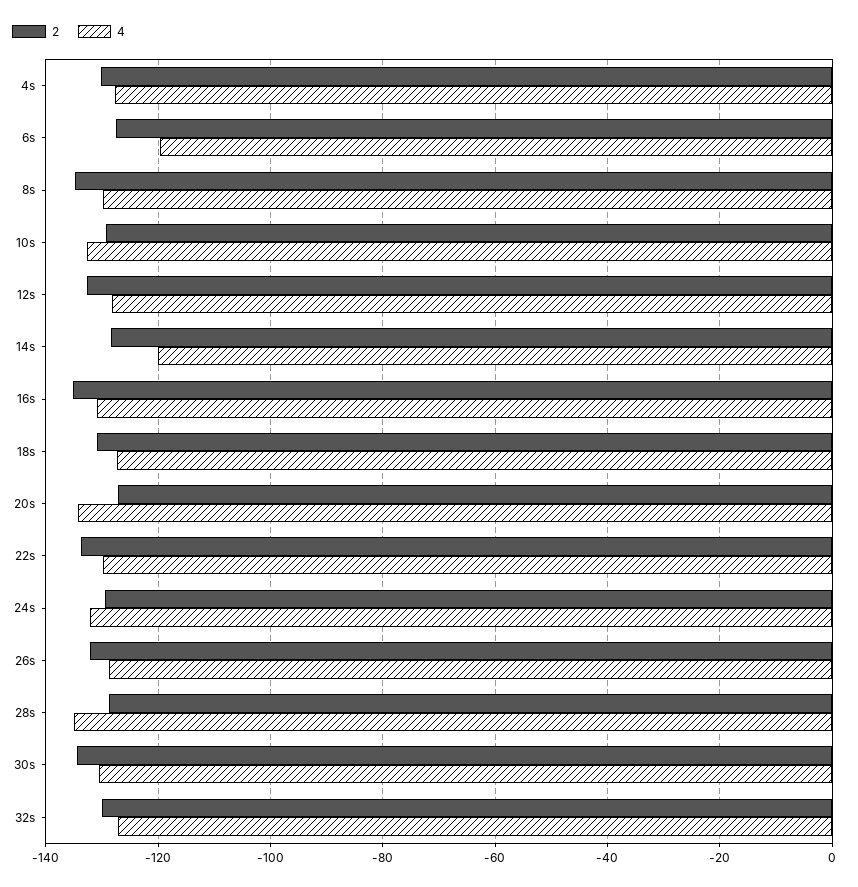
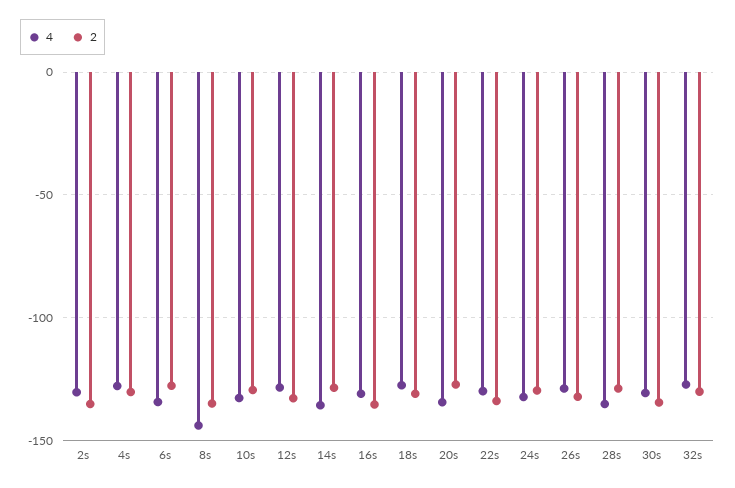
  {
    "2": {
      "4s": -130,
      "6s": -128,
      "8s": -134,
      "10s": -130,
      "12s": -132,
      "14s": -128,
      "16s": -136,
      "18s": -130,
      "20s": -128,
      "22s": -134,
      "24s": -130,
      "26s": -132,
      "28s": -128,
      "30s": -134,
-     "32s": -130
+     "32s": -130,
+     "2s": -135
    },
    "4": {
      "4s": -128,
-     "6s": -120,
+     "6s": -135,
-     "8s": -130,
+     "8s": -145,
      "10s": -132,
      "12s": -128,
-     "14s": -120,
+     "14s": -135,
      "16s": -130,
      "18s": -128,
      "20s": -134,
      "22s": -130,
      "24s": -132,
      "26s": -128,
      "28s": -136,
      "30s": -130,
-     "32s": -128
+     "32s": -128,
+     "2s": -130
    }
  }

